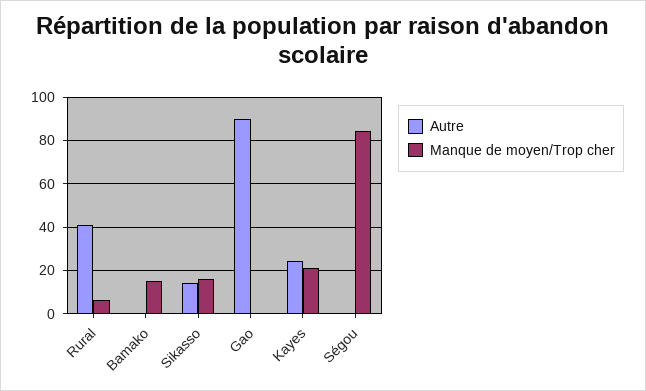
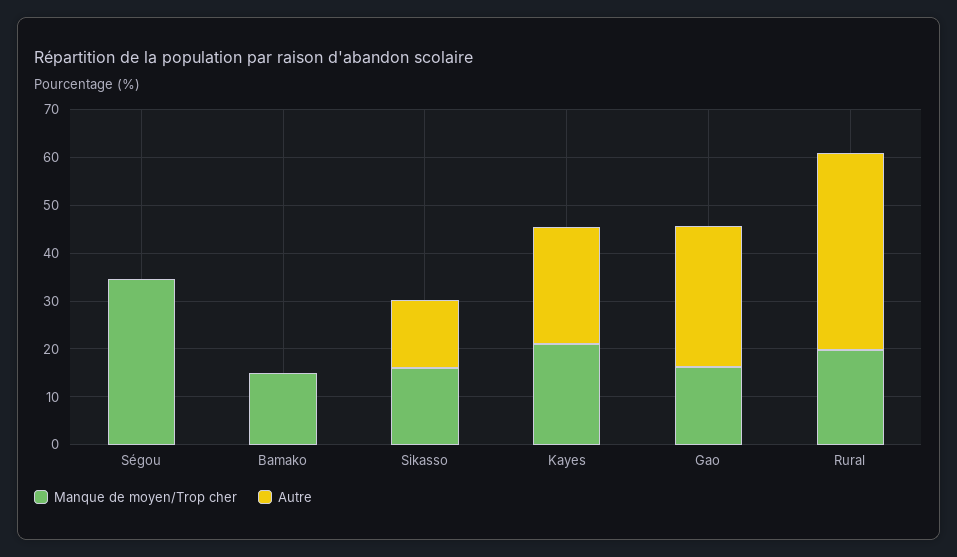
  {
    "Autre": {
      "Rural": 42,
      "Bamako": 0,
      "Sikasso": 14,
-     "Gao": 90,
+     "Gao": 30,
      "Kayes": 24,
      "Ségou": 0
    },
    "Manque de moyen/Trop cher": {
-     "Rural": 5,
+     "Rural": 20,
      "Bamako": 16,
      "Sikasso": 16,
-     "Gao": 0,
+     "Gao": 16,
      "Kayes": 22,
-     "Ségou": 85
+     "Ségou": 34
    }
  }

